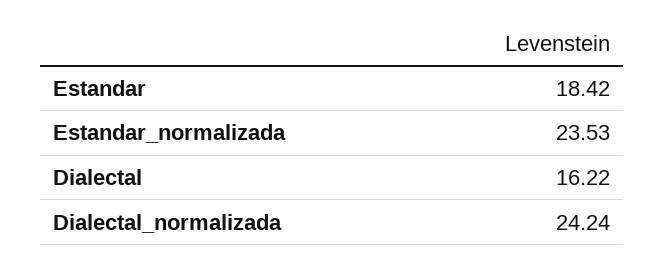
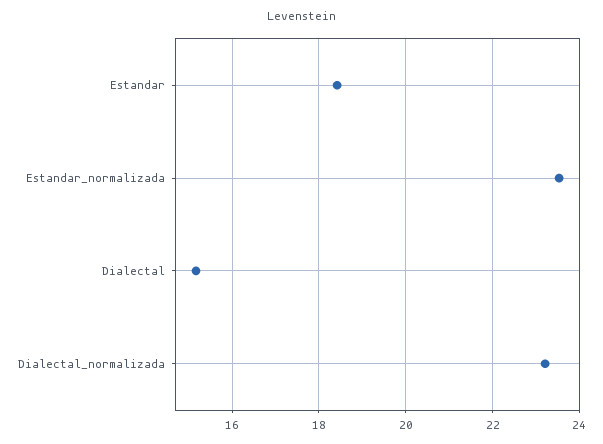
  {
    "Estandar": 18.42,
    "Estandar_normalizada": 23.53,
-   "Dialectal": 16.22,
+   "Dialectal": 15.2,
-   "Dialectal_normalizada": 24.24
+   "Dialectal_normalizada": 23.2
  }

